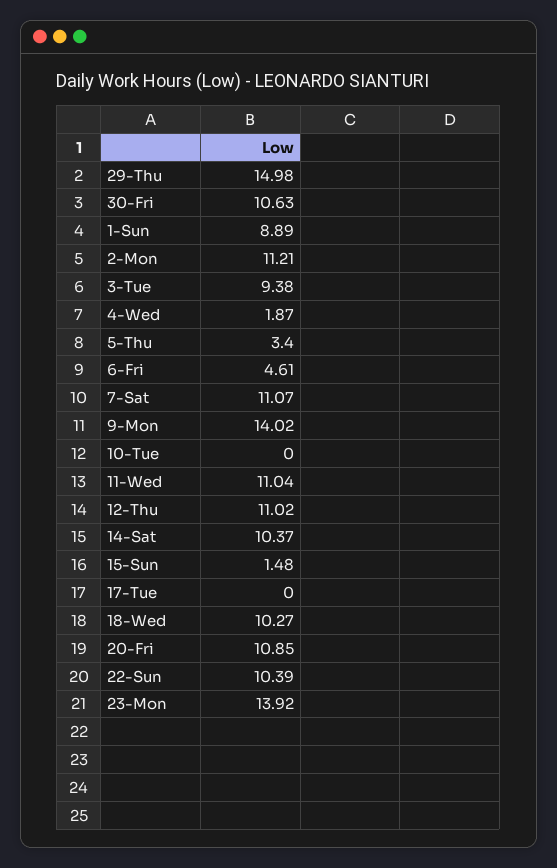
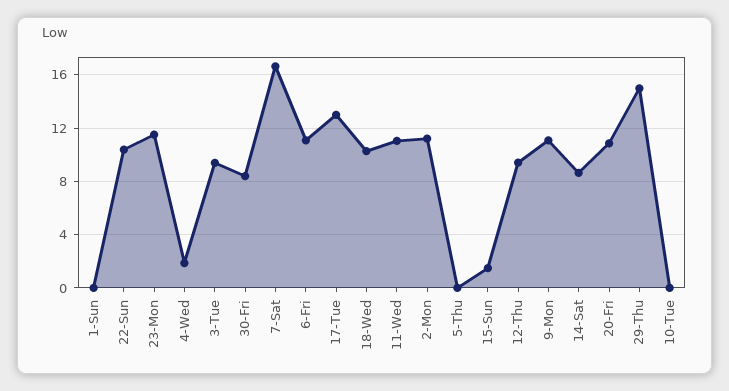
  {
    "29-Thu": 14.98,
-   "30-Fri": 10.63,
+   "30-Fri": 8.5,
-   "1-Sun": 8.89,
+   "1-Sun": 0,
    "2-Mon": 11.21,
    "3-Tue": 9.38,
    "4-Wed": 1.87,
-   "5-Thu": 3.4,
+   "5-Thu": 0,
-   "6-Fri": 4.61,
+   "6-Fri": 11,
-   "7-Sat": 11.07,
+   "7-Sat": 16.5,
-   "9-Mon": 14.02,
+   "9-Mon": 11,
    "10-Tue": 0,
    "11-Wed": 11.04,
-   "12-Thu": 11.02,
+   "12-Thu": 9.5,
-   "14-Sat": 10.37,
+   "14-Sat": 8.5,
    "15-Sun": 1.48,
-   "17-Tue": 0,
+   "17-Tue": 13,
    "18-Wed": 10.27,
    "20-Fri": 10.85,
    "22-Sun": 10.39,
-   "23-Mon": 13.92
+   "23-Mon": 11.5
  }

